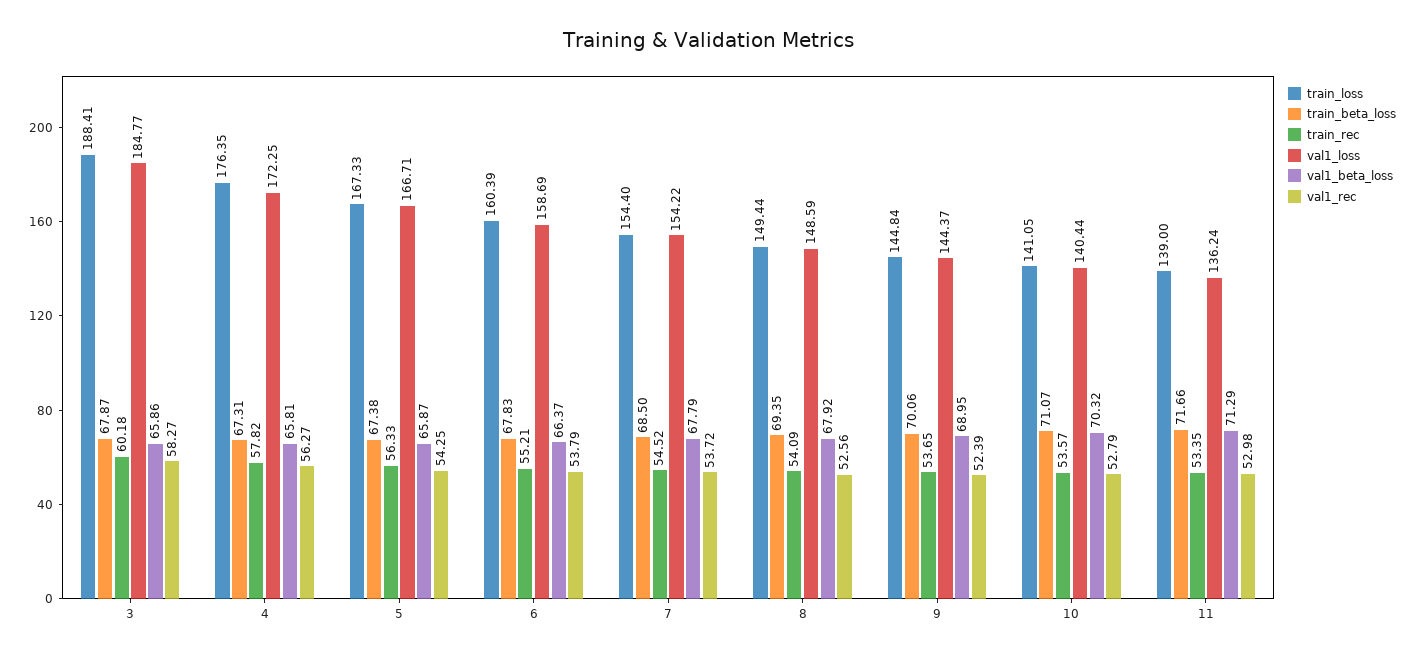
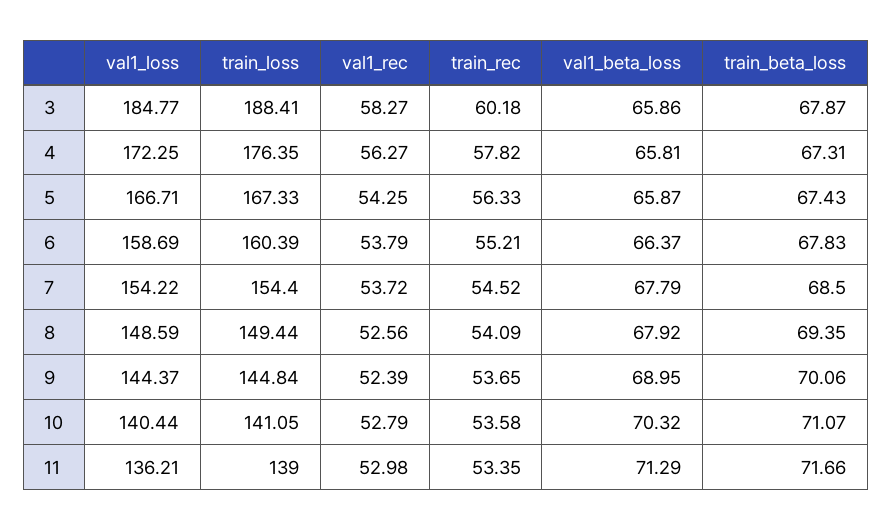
  {
    "train_loss": {
      "3": 188.41,
      "4": 176.35,
      "5": 167.33,
      "6": 160.39,
      "7": 154.4,
      "8": 149.44,
      "9": 144.84,
      "10": 141.05,
      "11": 139
    },
    "train_beta_loss": {
      "3": 67.87,
      "4": 67.31,
-     "5": 67.38,
+     "5": 67.43,
      "6": 67.83,
      "7": 68.5,
      "8": 69.35,
      "9": 70.06,
      "10": 71.07,
      "11": 71.66
    },
    "train_rec": {
      "3": 60.18,
      "4": 57.82,
      "5": 56.33,
      "6": 55.21,
      "7": 54.52,
      "8": 54.09,
      "9": 53.65,
-     "10": 53.57,
+     "10": 53.58,
      "11": 53.35
    },
    "val1_loss": {
      "3": 184.77,
      "4": 172.25,
      "5": 166.71,
      "6": 158.69,
      "7": 154.22,
      "8": 148.59,
      "9": 144.37,
      "10": 140.44,
-     "11": 136.24
+     "11": 136.21
    },
    "val1_beta_loss": {
      "3": 65.86,
      "4": 65.81,
      "5": 65.87,
      "6": 66.37,
      "7": 67.79,
      "8": 67.92,
      "9": 68.95,
      "10": 70.32,
      "11": 71.29
    },
    "val1_rec": {
      "3": 58.27,
      "4": 56.27,
      "5": 54.25,
      "6": 53.79,
      "7": 53.72,
      "8": 52.56,
      "9": 52.39,
      "10": 52.79,
      "11": 52.98
    }
  }

